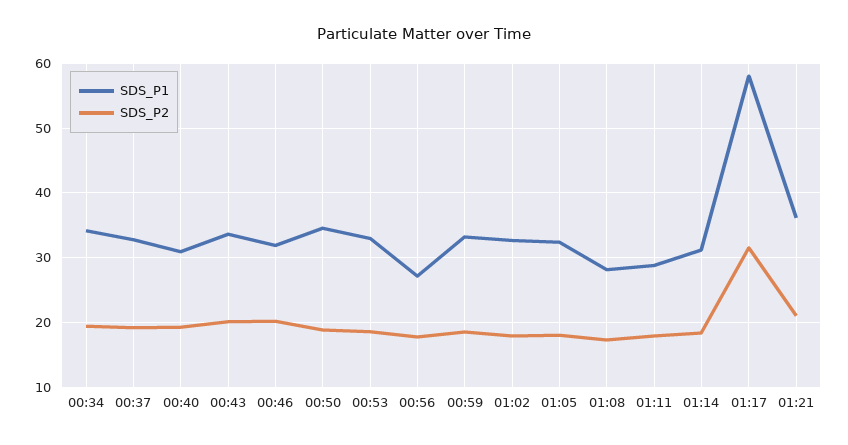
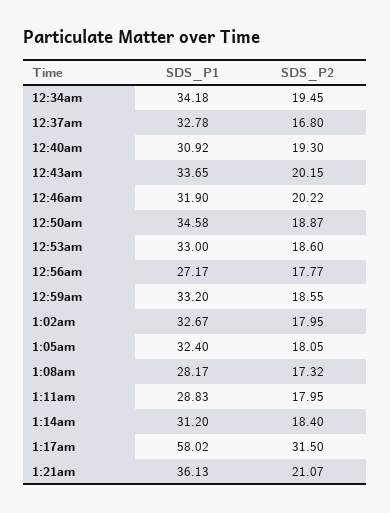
  {
    "SDS_P1": {
      "00:34": 34.18,
      "00:37": 32.78,
      "00:40": 30.92,
      "00:43": 33.65,
      "00:46": 31.9,
      "00:50": 34.58,
      "00:53": 33,
      "00:56": 27.17,
      "00:59": 33.2,
      "01:02": 32.67,
      "01:05": 32.4,
      "01:08": 28.17,
      "01:11": 28.83,
      "01:14": 31.2,
      "01:17": 58.02,
      "01:21": 36.13
    },
    "SDS_P2": {
      "00:34": 19.45,
-     "00:37": 19,
+     "00:37": 16.8,
      "00:40": 19.3,
      "00:43": 20.15,
      "00:46": 20.22,
      "00:50": 18.87,
      "00:53": 18.6,
      "00:56": 17.77,
      "00:59": 18.55,
      "01:02": 17.95,
      "01:05": 18.05,
      "01:08": 17.32,
      "01:11": 17.95,
      "01:14": 18.4,
      "01:17": 31.5,
      "01:21": 21.07
    }
  }

